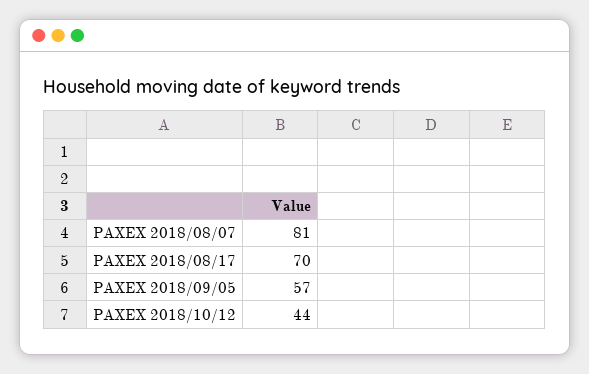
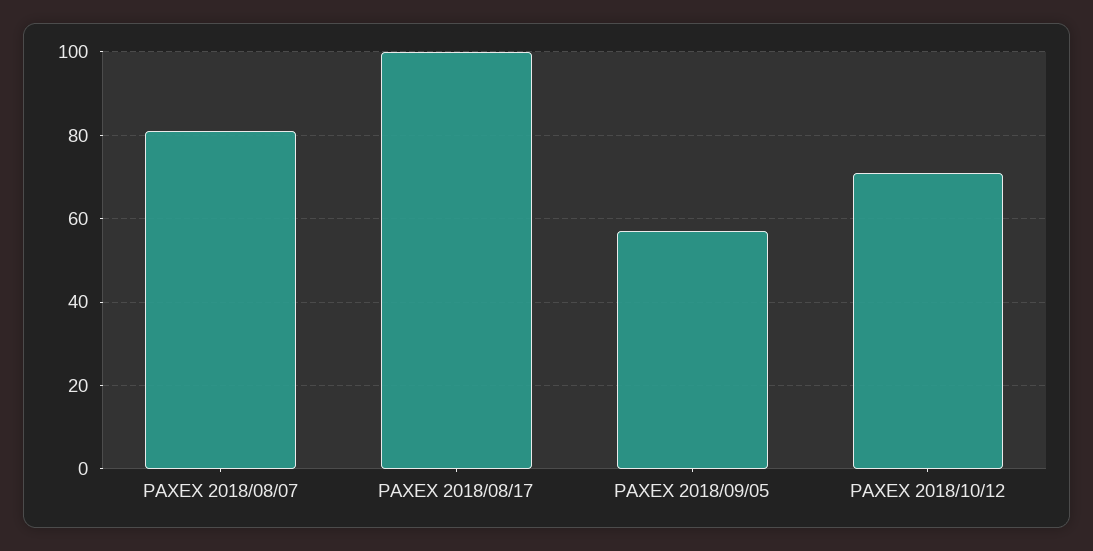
  {
    "PAXEX 2018/08/07": 81,
-   "PAXEX 2018/08/17": 70,
+   "PAXEX 2018/08/17": 100,
    "PAXEX 2018/09/05": 57,
-   "PAXEX 2018/10/12": 44
+   "PAXEX 2018/10/12": 70
  }

